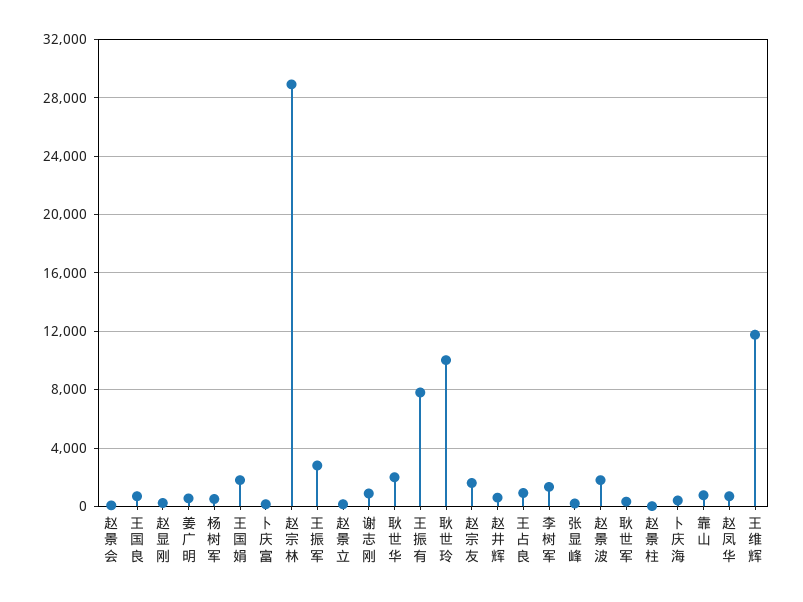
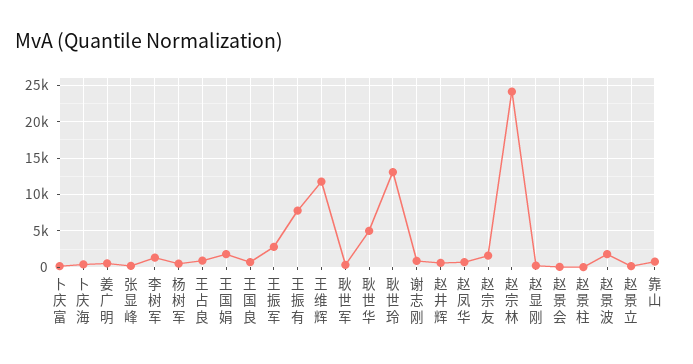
  {
    "赵景会": 0,
    "王国良": 500,
    "赵显刚": 0,
    "姜广明": 500,
    "杨树军": 500,
    "王国娟": 2000,
    "卜庆富": 0,
-   "赵宗林": 29000,
+   "赵宗林": 24000,
    "王振军": 3000,
    "赵景立": 0,
    "谢志刚": 1000,
-   "耿世华": 2000,
+   "耿世华": 5000,
    "王振有": 8000,
-   "耿世玲": 10000,
+   "耿世玲": 13000,
    "赵宗友": 1500,
    "赵井辉": 500,
    "王占良": 1000,
    "李树军": 1500,
    "张显峰": 0,
    "赵景波": 2000,
    "耿世军": 500,
    "赵景柱": 0,
    "卜庆海": 500,
    "靠山": 1000,
    "赵凤华": 500,
    "王维辉": 12000
  }

